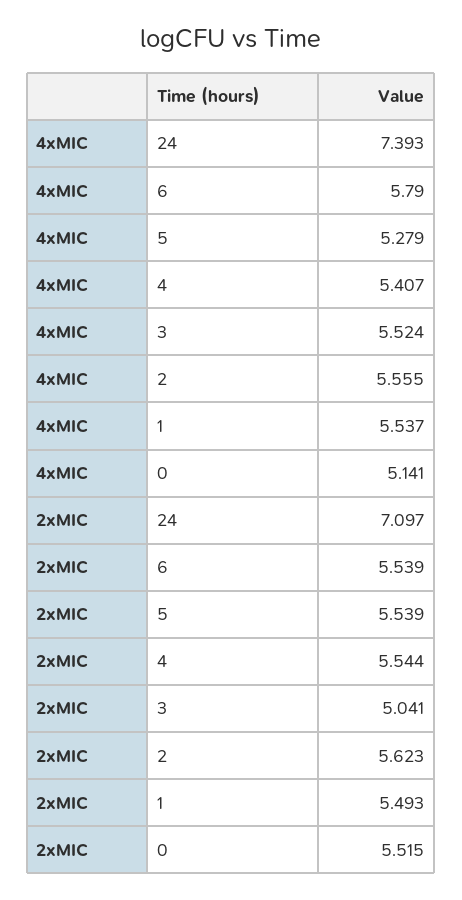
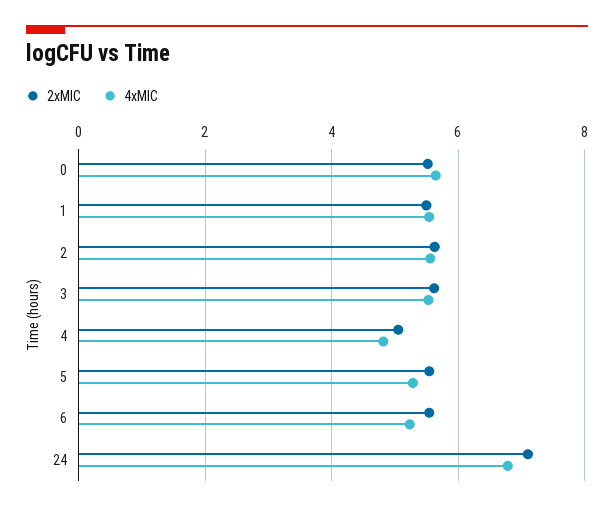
  {
    "4xMIC": {
-     "24": 7.393,
+     "24": 6.8,
-     "6": 5.79,
+     "6": 5.2,
      "5": 5.279,
-     "4": 5.407,
+     "4": 4.8,
      "3": 5.524,
      "2": 5.555,
      "1": 5.537,
-     "0": 5.141
+     "0": 5.6
    },
    "2xMIC": {
      "24": 7.097,
      "6": 5.539,
      "5": 5.539,
-     "4": 5.544,
+     "4": 5,
-     "3": 5.041,
+     "3": 5.6,
      "2": 5.623,
      "1": 5.493,
      "0": 5.515
    }
  }

